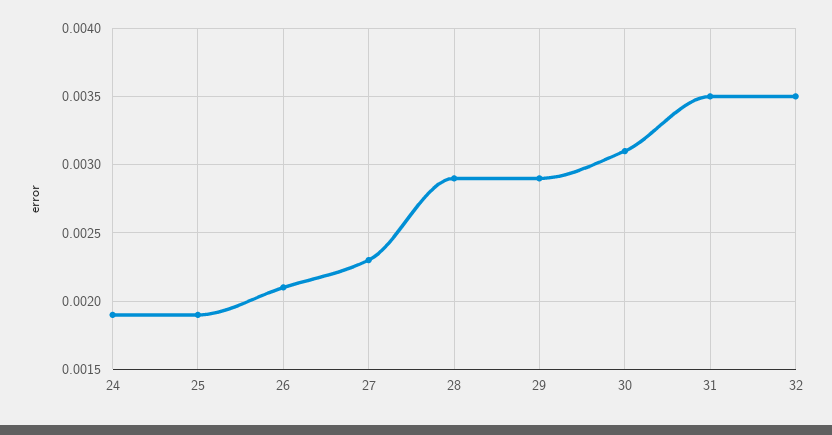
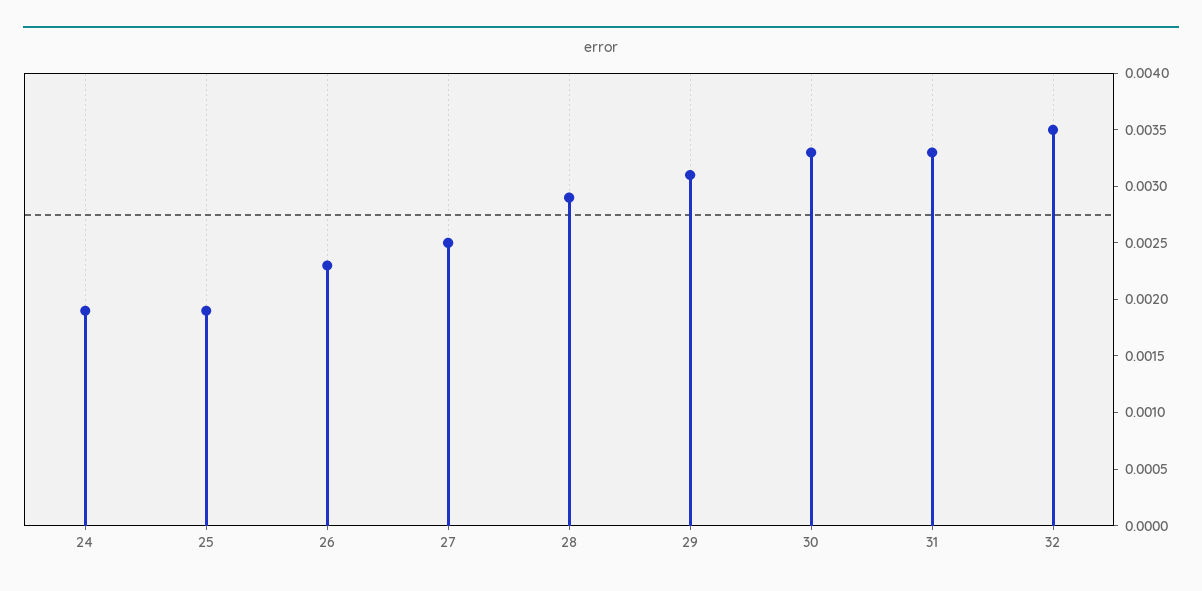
  {
    "24": 0.0019,
    "25": 0.0019,
-   "26": 0.0021,
+   "26": 0.0023,
-   "27": 0.0023,
+   "27": 0.0025,
    "28": 0.0029,
-   "29": 0.0029,
+   "29": 0.0031,
-   "30": 0.0031,
+   "30": 0.0033,
-   "31": 0.0035,
+   "31": 0.0033,
    "32": 0.0035
  }

